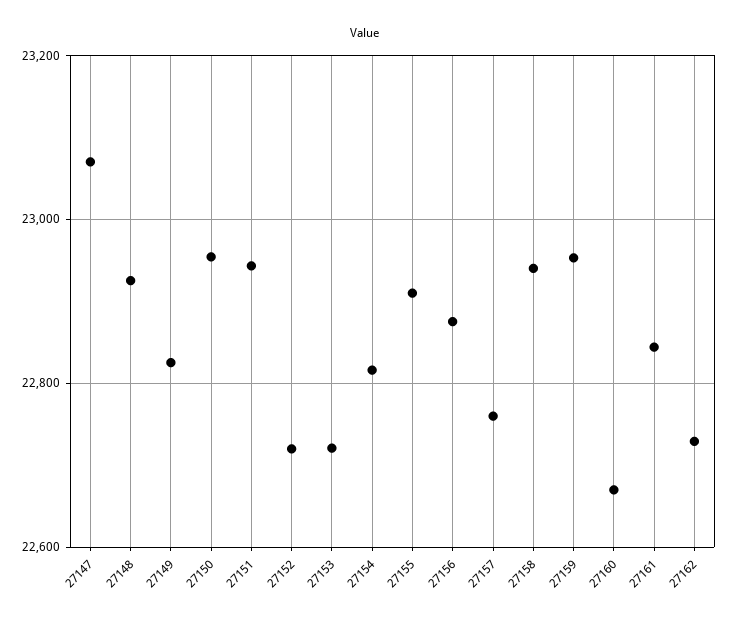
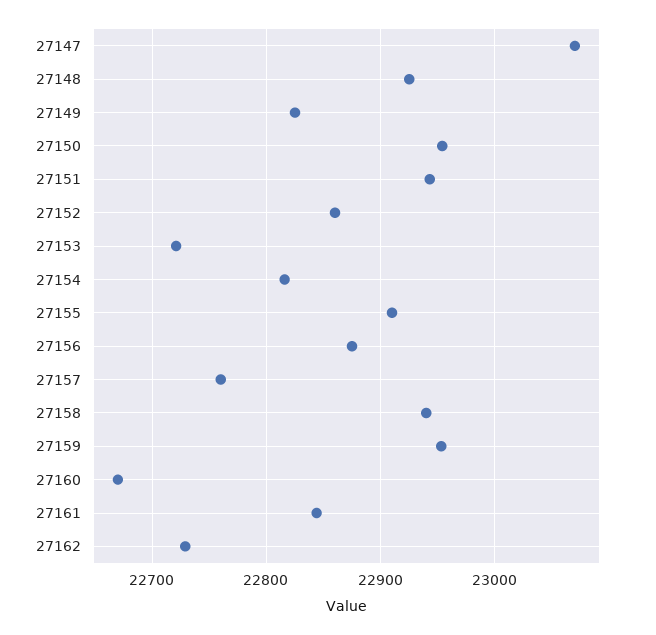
  {
    "27147": 23070,
    "27148": 22930,
    "27149": 22830,
    "27150": 22950,
    "27151": 22940,
-   "27152": 22720,
+   "27152": 22860,
    "27153": 22720,
    "27154": 22820,
    "27155": 22910,
    "27156": 22880,
    "27157": 22760,
    "27158": 22940,
    "27159": 22950,
    "27160": 22670,
    "27161": 22840,
    "27162": 22730
  }

